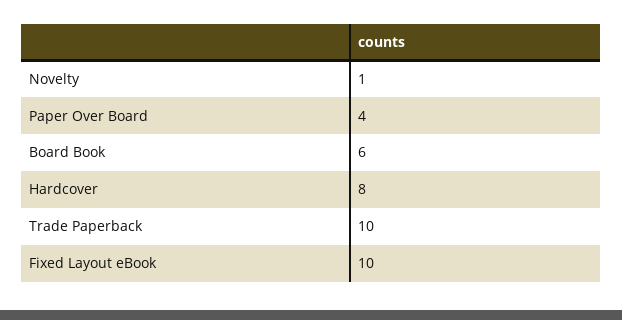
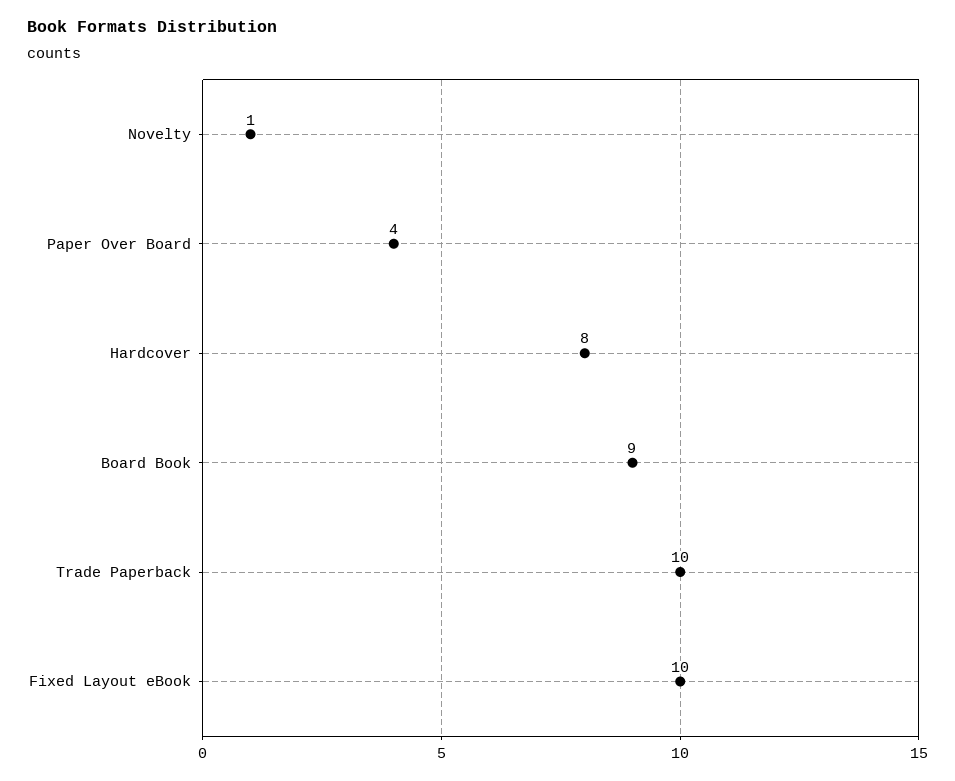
  {
    "Novelty": 1,
    "Paper Over Board": 4,
-   "Board Book": 6,
+   "Board Book": 9,
    "Hardcover": 8,
    "Trade Paperback": 10,
    "Fixed Layout eBook": 10
  }

